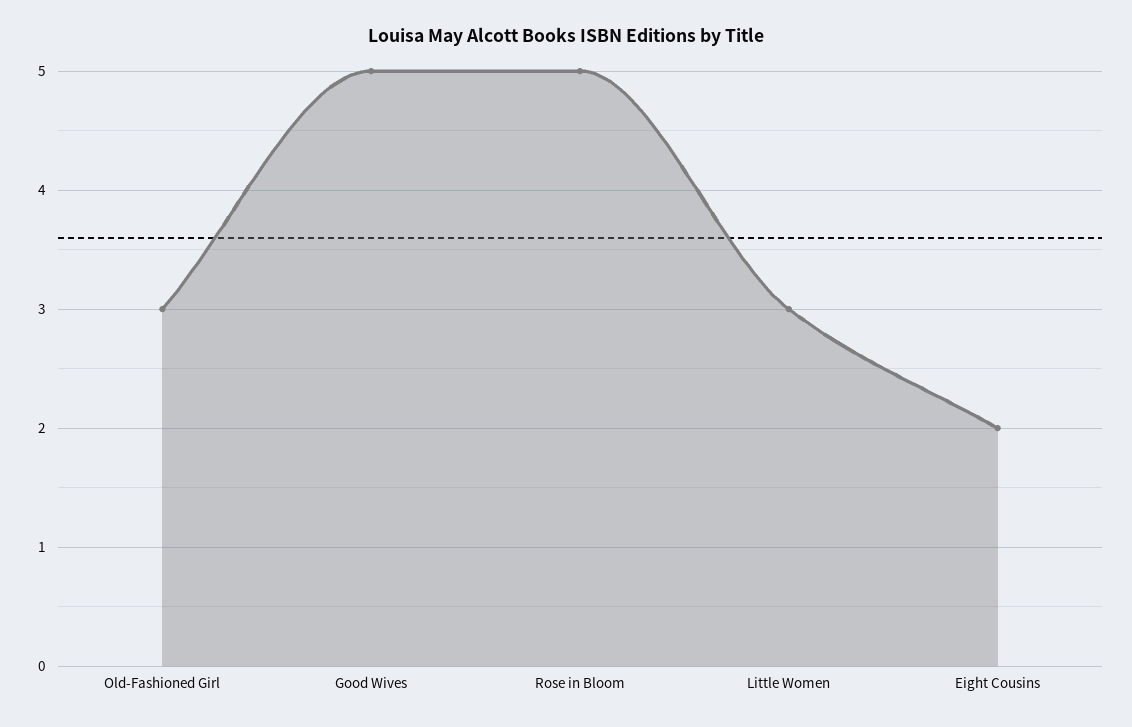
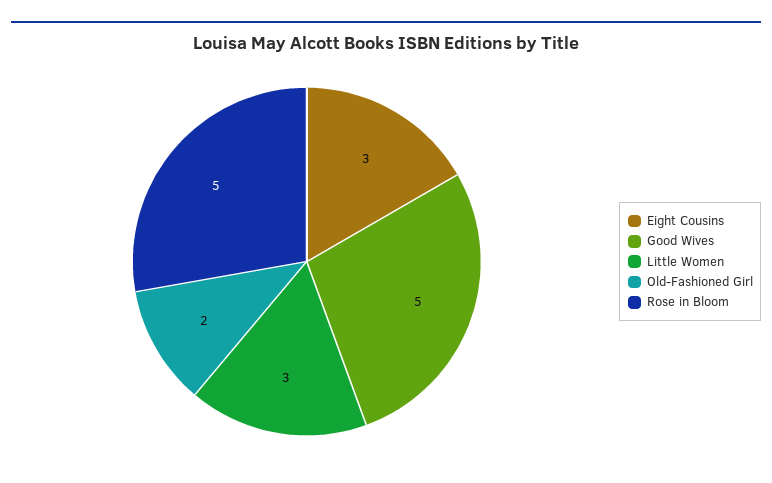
  {
-   "Old-Fashioned Girl": 3,
+   "Old-Fashioned Girl": 2,
    "Good Wives": 5,
    "Rose in Bloom": 5,
    "Little Women": 3,
-   "Eight Cousins": 2
+   "Eight Cousins": 3
  }

